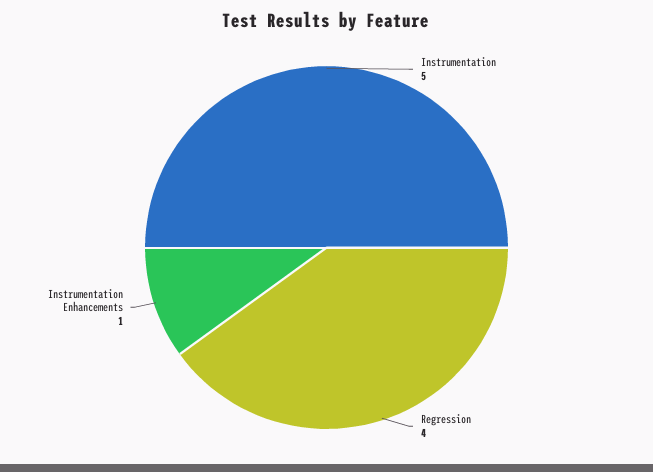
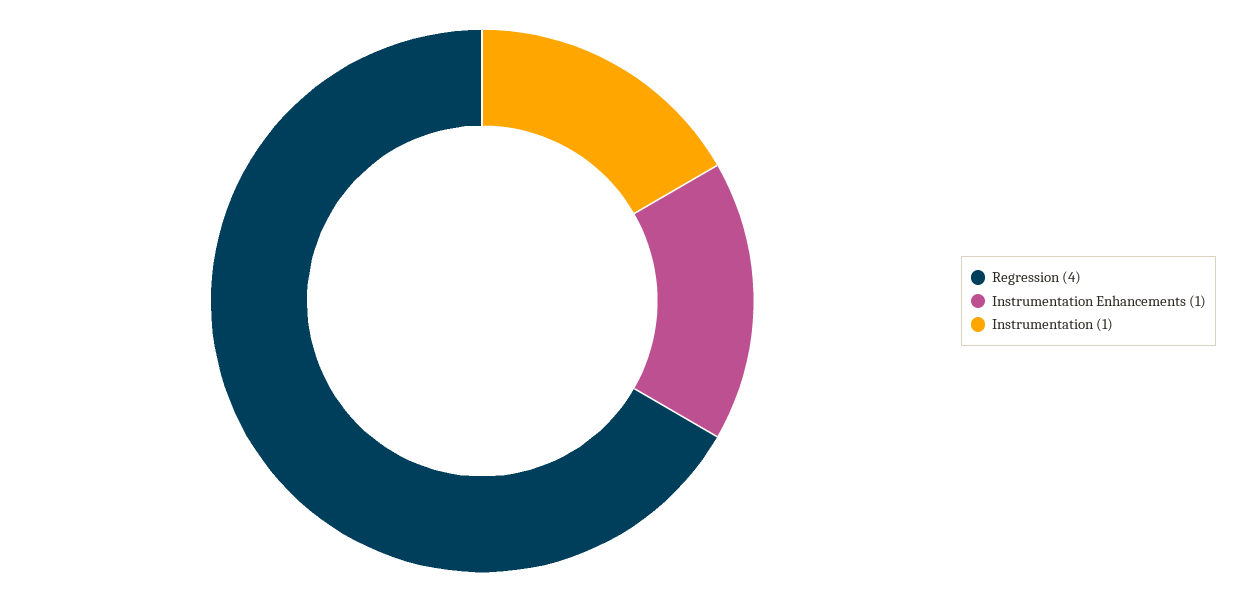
  {
-   "Instrumentation": 5,
+   "Instrumentation": 1,
    "Regression": 4,
    "Instrumentation Enhancements": 1
  }

